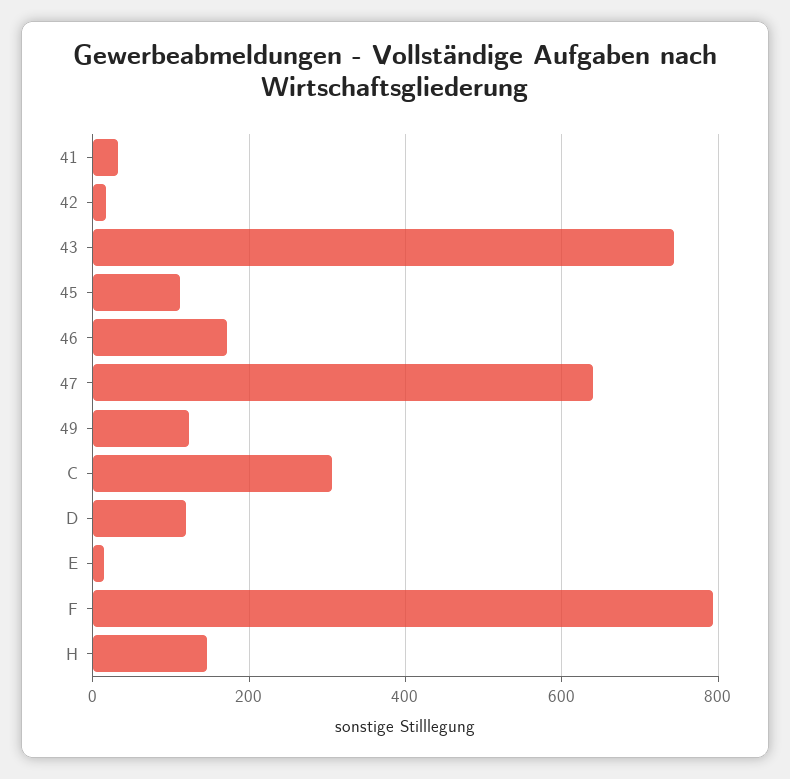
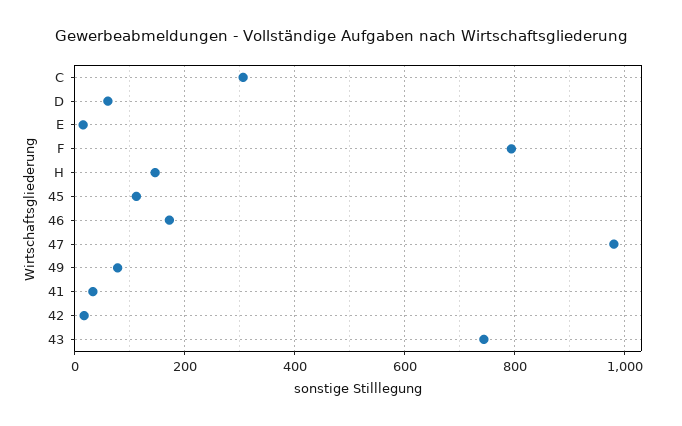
  {
    "41": 40,
    "42": 20,
    "43": 740,
    "45": 120,
    "46": 180,
-   "47": 640,
+   "47": 980,
-   "49": 120,
+   "49": 80,
    "C": 300,
-   "D": 120,
+   "D": 60,
    "E": 20,
    "F": 800,
    "H": 140
  }

